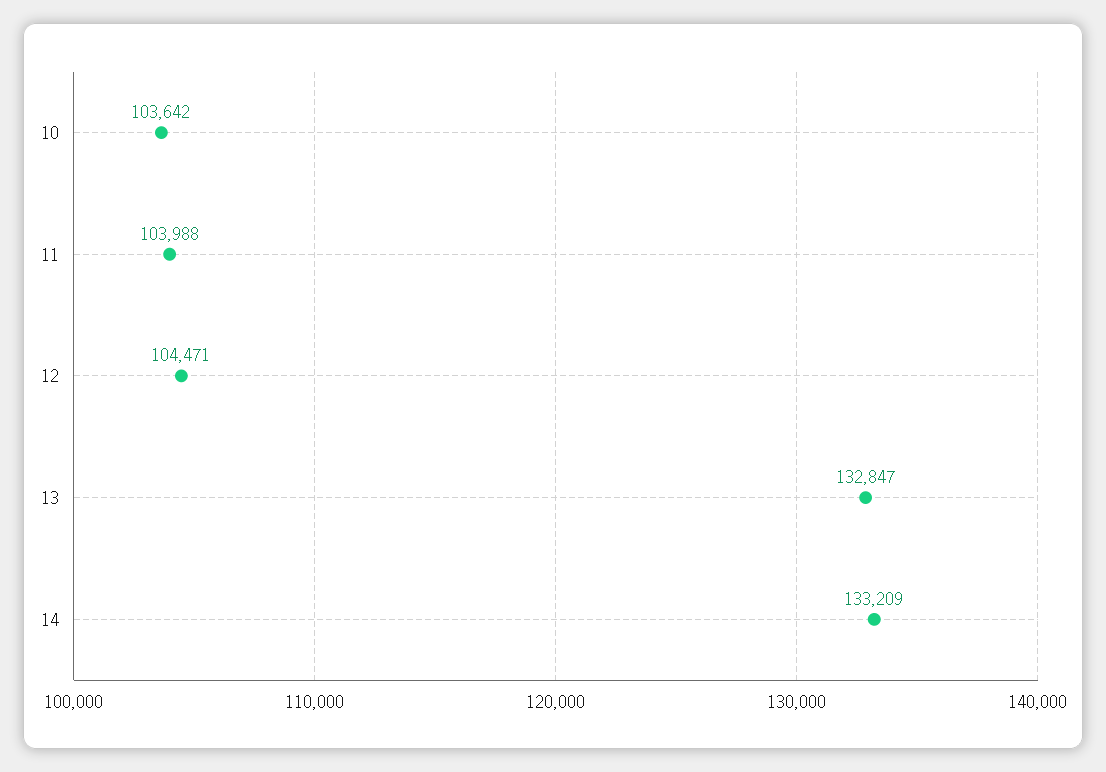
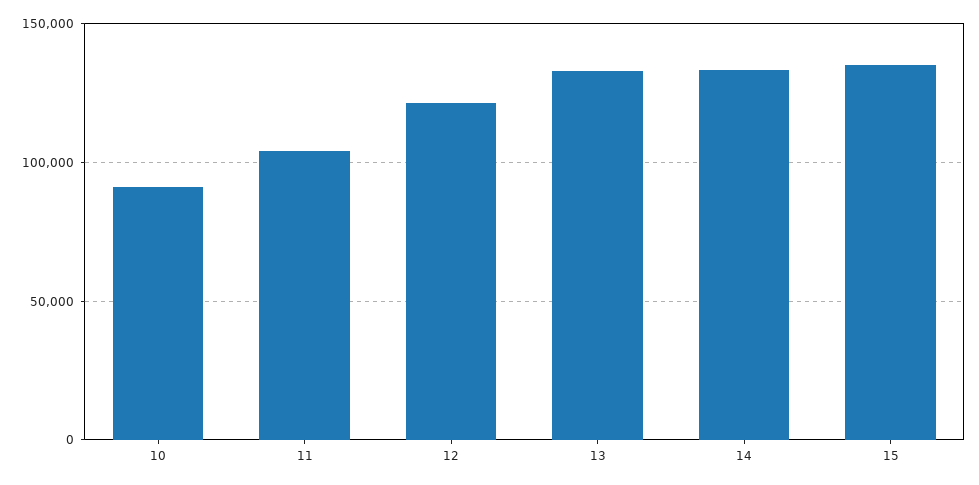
  {
-   "10": 103642,
+   "10": 90000,
    "11": 103988,
-   "12": 104471,
+   "12": 120000,
    "13": 132847,
-   "14": 133209
+   "14": 133209,
+   "15": 135000
  }

